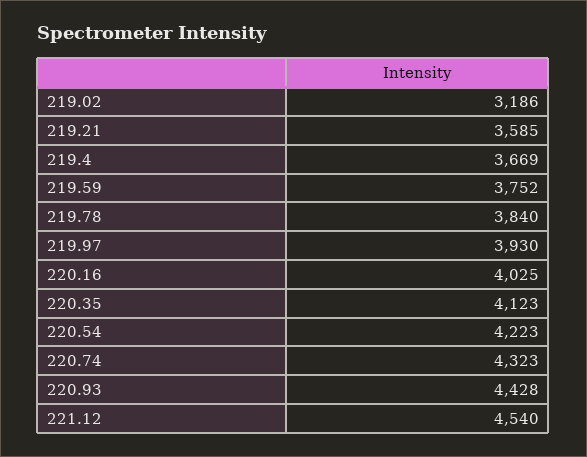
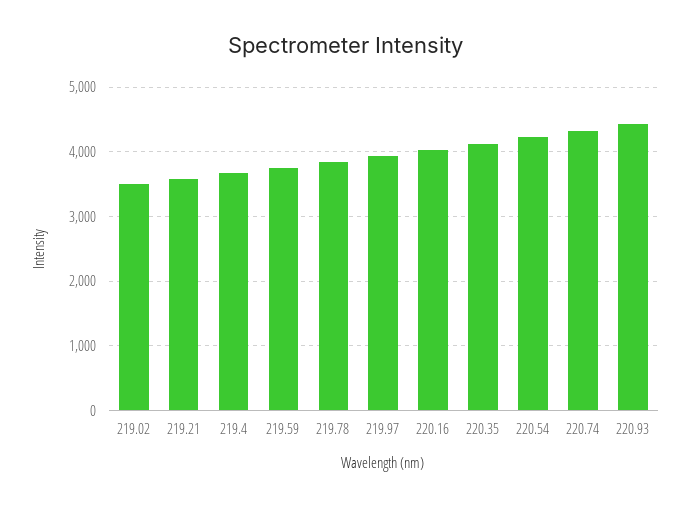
  {
-   "219.02": 3186,
+   "219.02": 3500,
    "219.21": 3585,
    "219.4": 3669,
    "219.59": 3752,
    "219.78": 3840,
    "219.97": 3930,
    "220.16": 4025,
    "220.35": 4123,
    "220.54": 4223,
    "220.74": 4323,
-   "220.93": 4428,
+   "220.93": 4428
-   "221.12": 4540
  }

